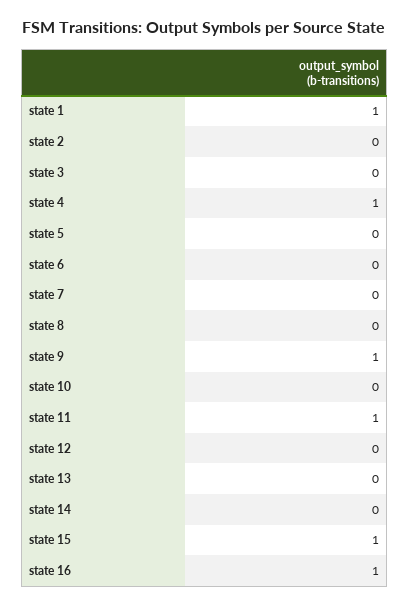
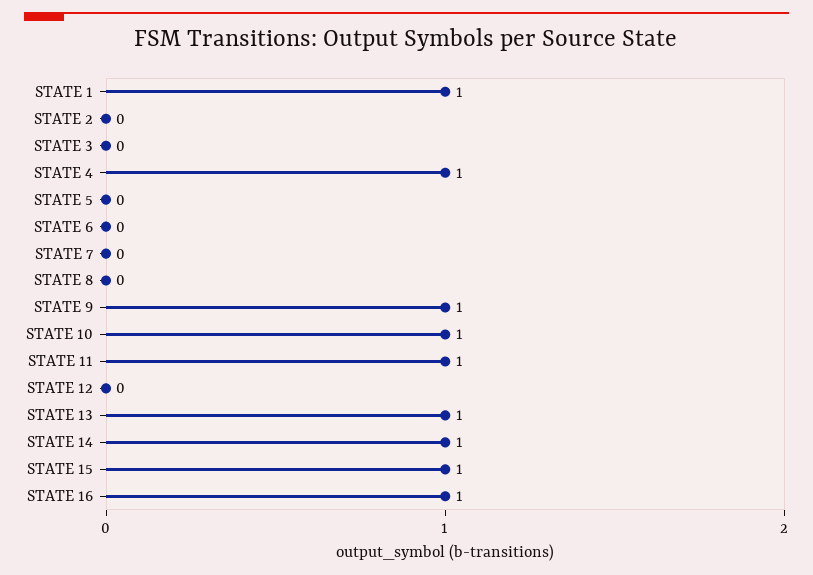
  {
    "state 1": 1,
    "state 2": 0,
    "state 3": 0,
    "state 4": 1,
    "state 5": 0,
    "state 6": 0,
    "state 7": 0,
    "state 8": 0,
    "state 9": 1,
-   "state 10": 0,
+   "state 10": 1,
    "state 11": 1,
    "state 12": 0,
-   "state 13": 0,
+   "state 13": 1,
-   "state 14": 0,
+   "state 14": 1,
    "state 15": 1,
    "state 16": 1
  }

